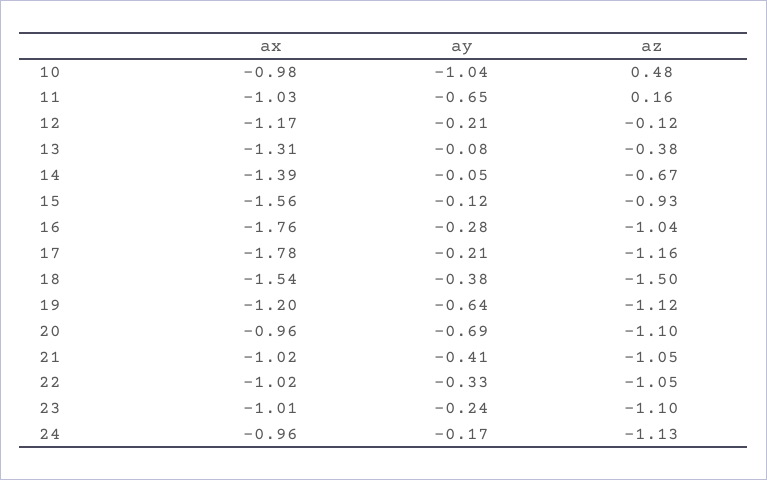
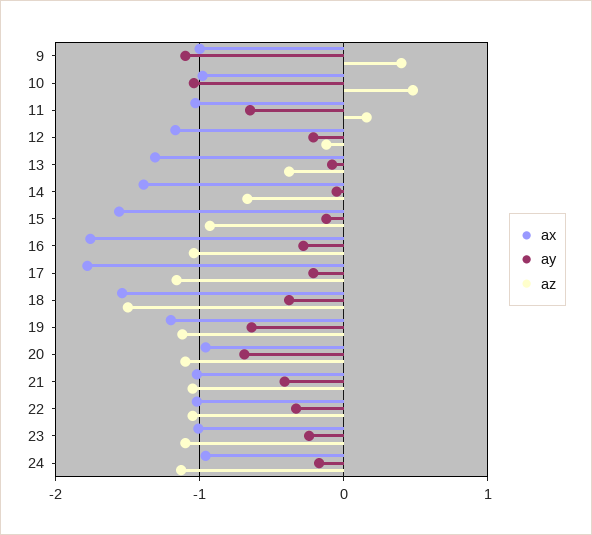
  {
    "ax": {
      "10": -0.98,
      "11": -1.03,
      "12": -1.17,
      "13": -1.31,
      "14": -1.39,
      "15": -1.56,
      "16": -1.76,
      "17": -1.78,
      "18": -1.54,
      "19": -1.2,
      "20": -0.96,
      "21": -1.02,
      "22": -1.02,
      "23": -1.01,
-     "24": -0.96
+     "24": -0.96,
+     "9": -1
    },
    "ay": {
      "10": -1.04,
      "11": -0.65,
      "12": -0.21,
      "13": -0.08,
      "14": -0.05,
      "15": -0.12,
      "16": -0.28,
      "17": -0.21,
      "18": -0.38,
      "19": -0.64,
      "20": -0.69,
      "21": -0.41,
      "22": -0.33,
      "23": -0.24,
-     "24": -0.17
+     "24": -0.17,
+     "9": -1.1
    },
    "az": {
      "10": 0.48,
      "11": 0.16,
      "12": -0.12,
      "13": -0.38,
      "14": -0.67,
      "15": -0.93,
      "16": -1.04,
      "17": -1.16,
      "18": -1.5,
      "19": -1.12,
      "20": -1.1,
      "21": -1.05,
      "22": -1.05,
      "23": -1.1,
-     "24": -1.13
+     "24": -1.13,
+     "9": 0.4
    }
  }

